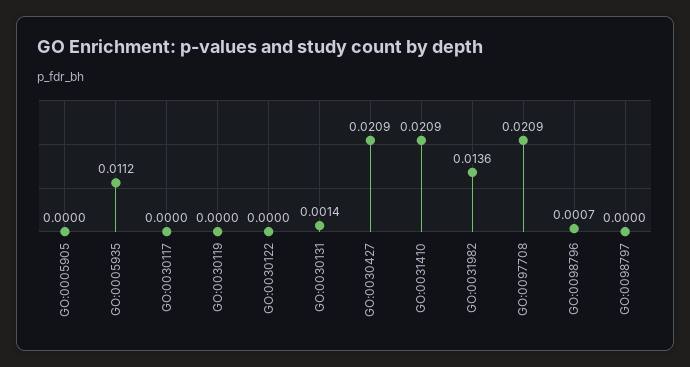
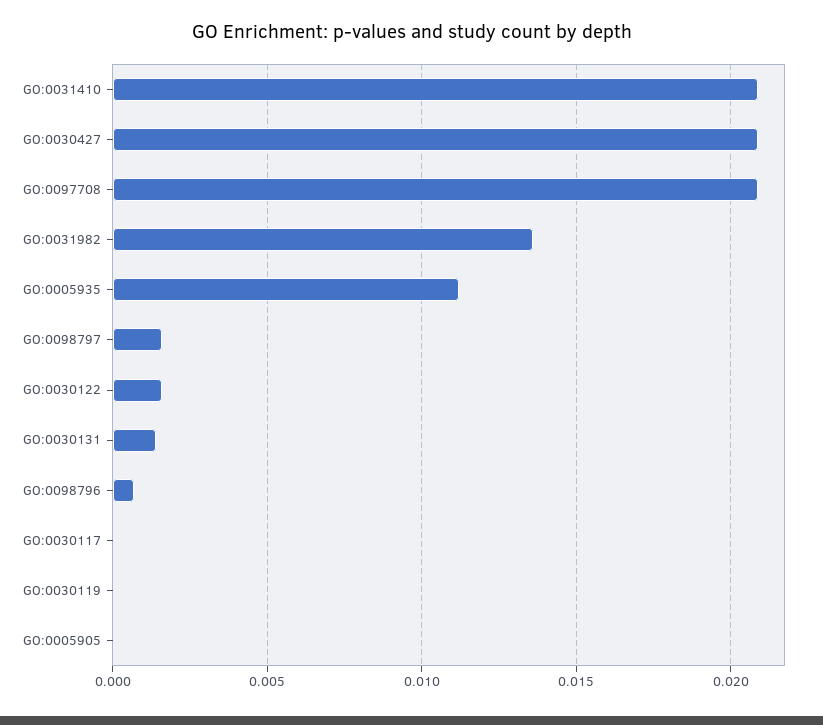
  {
    "GO:0005905": 0,
    "GO:0005935": 0.0112,
    "GO:0030117": 0,
    "GO:0030119": 0,
-   "GO:0030122": 0,
+   "GO:0030122": 0.0015,
    "GO:0030131": 0.0014,
    "GO:0030427": 0.0209,
    "GO:0031410": 0.0209,
    "GO:0031982": 0.0136,
    "GO:0097708": 0.0209,
    "GO:0098796": 0.0007,
-   "GO:0098797": 0
+   "GO:0098797": 0.0015
  }

